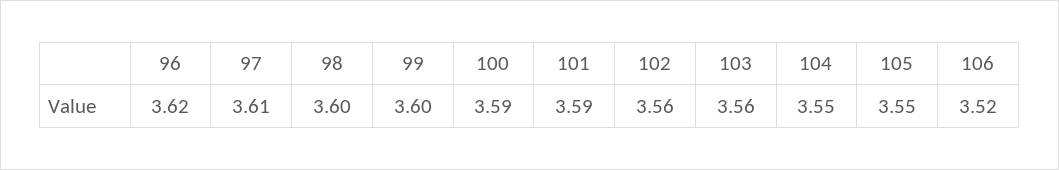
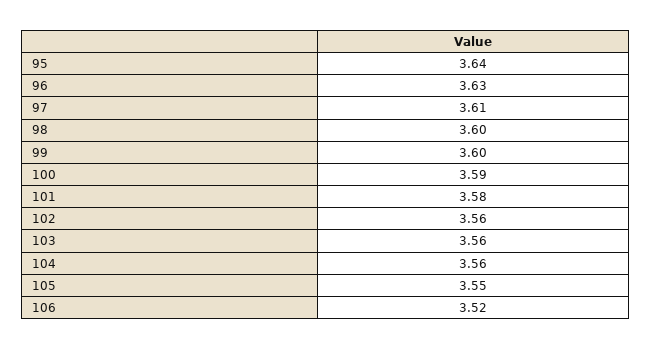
  {
-   "96": 3.62,
+   "96": 3.63,
    "97": 3.61,
    "98": 3.6,
    "99": 3.6,
    "100": 3.59,
-   "101": 3.59,
+   "101": 3.58,
    "102": 3.56,
    "103": 3.56,
-   "104": 3.55,
+   "104": 3.56,
    "105": 3.55,
-   "106": 3.52
+   "106": 3.52,
+   "95": 3.64
  }

